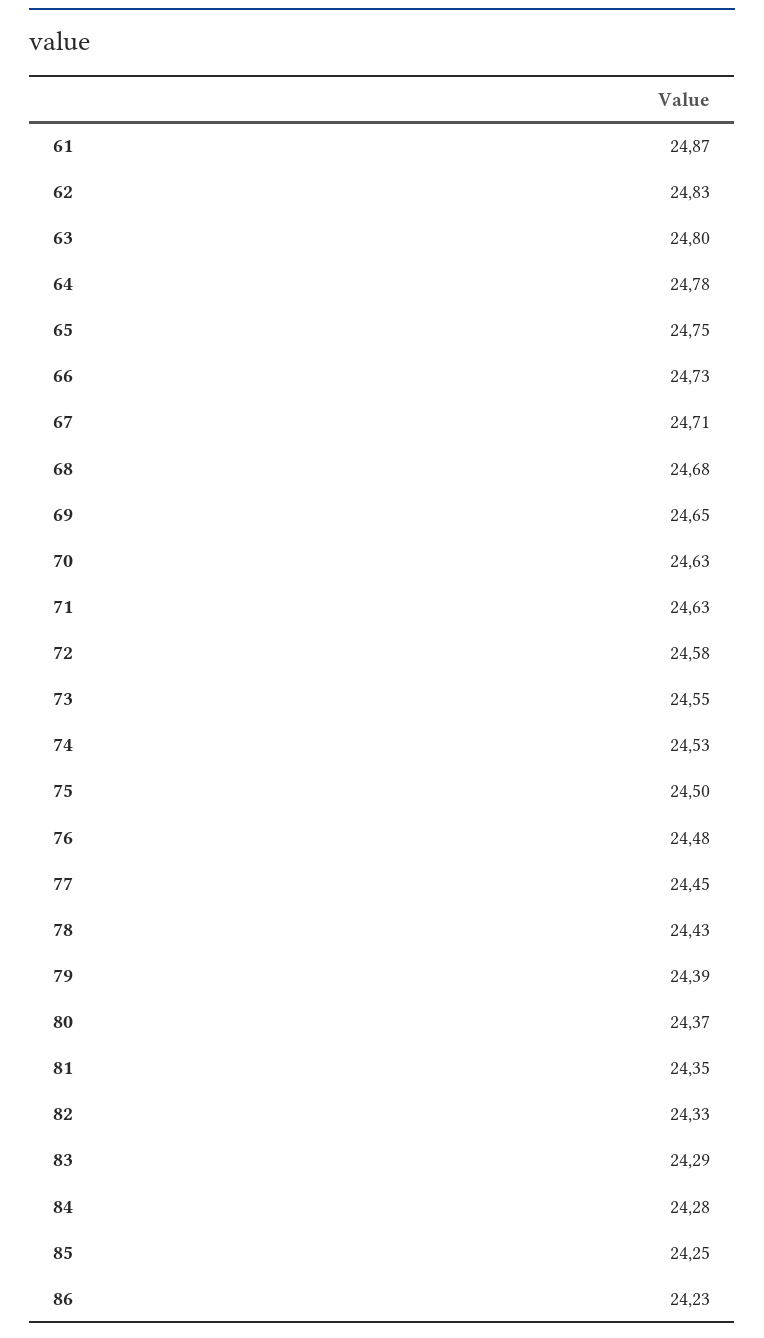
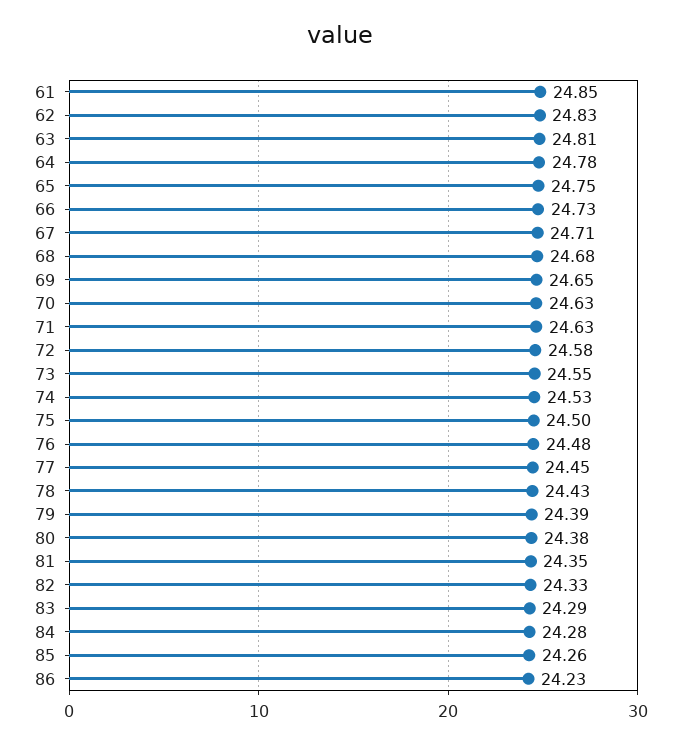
  {
-   "61": 24.87,
+   "61": 24.85,
    "62": 24.83,
-   "63": 24.8,
+   "63": 24.81,
    "64": 24.78,
    "65": 24.75,
    "66": 24.73,
    "67": 24.71,
    "68": 24.68,
    "69": 24.65,
    "70": 24.63,
    "71": 24.63,
    "72": 24.58,
    "73": 24.55,
    "74": 24.53,
    "75": 24.5,
    "76": 24.48,
    "77": 24.45,
    "78": 24.43,
    "79": 24.39,
-   "80": 24.37,
+   "80": 24.38,
    "81": 24.35,
    "82": 24.33,
    "83": 24.29,
    "84": 24.28,
-   "85": 24.25,
+   "85": 24.26,
    "86": 24.23
  }

